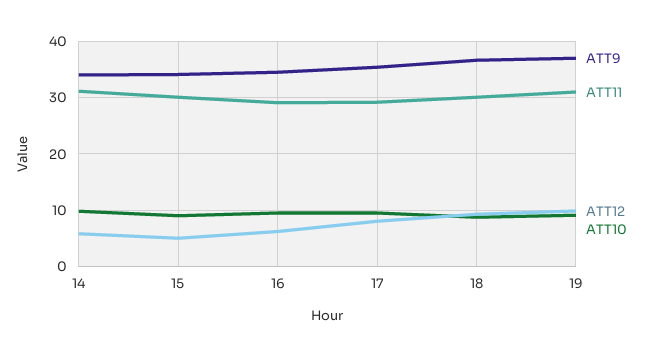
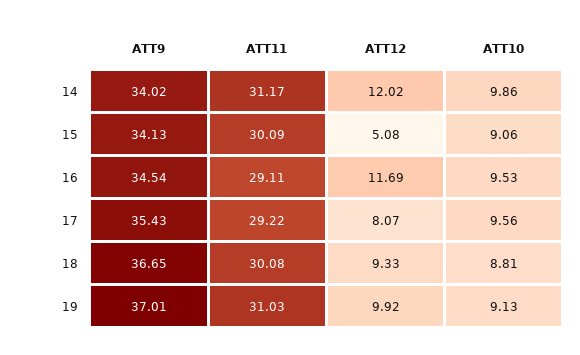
  {
    "ATT9": {
      "14": 34.02,
      "15": 34.13,
      "16": 34.54,
      "17": 35.43,
      "18": 36.65,
      "19": 37.01
    },
    "ATT11": {
      "14": 31.17,
      "15": 30.09,
      "16": 29.11,
      "17": 29.22,
      "18": 30.08,
      "19": 31.03
    },
    "ATT12": {
-     "14": 6,
+     "14": 12.02,
      "15": 5.08,
-     "16": 6,
+     "16": 11.69,
      "17": 8.07,
      "18": 9.33,
      "19": 9.92
    },
    "ATT10": {
      "14": 9.86,
      "15": 9.06,
      "16": 9.53,
      "17": 9.56,
      "18": 8.81,
      "19": 9.13
    }
  }

